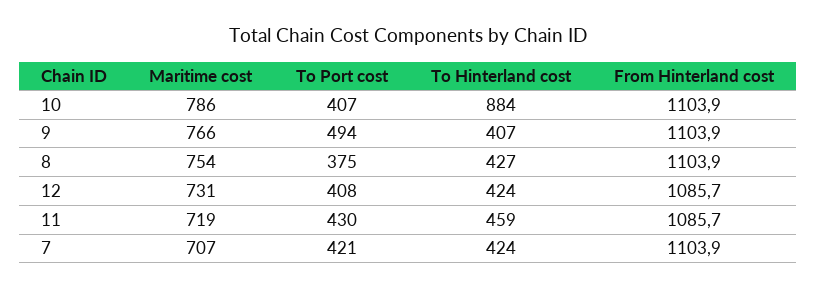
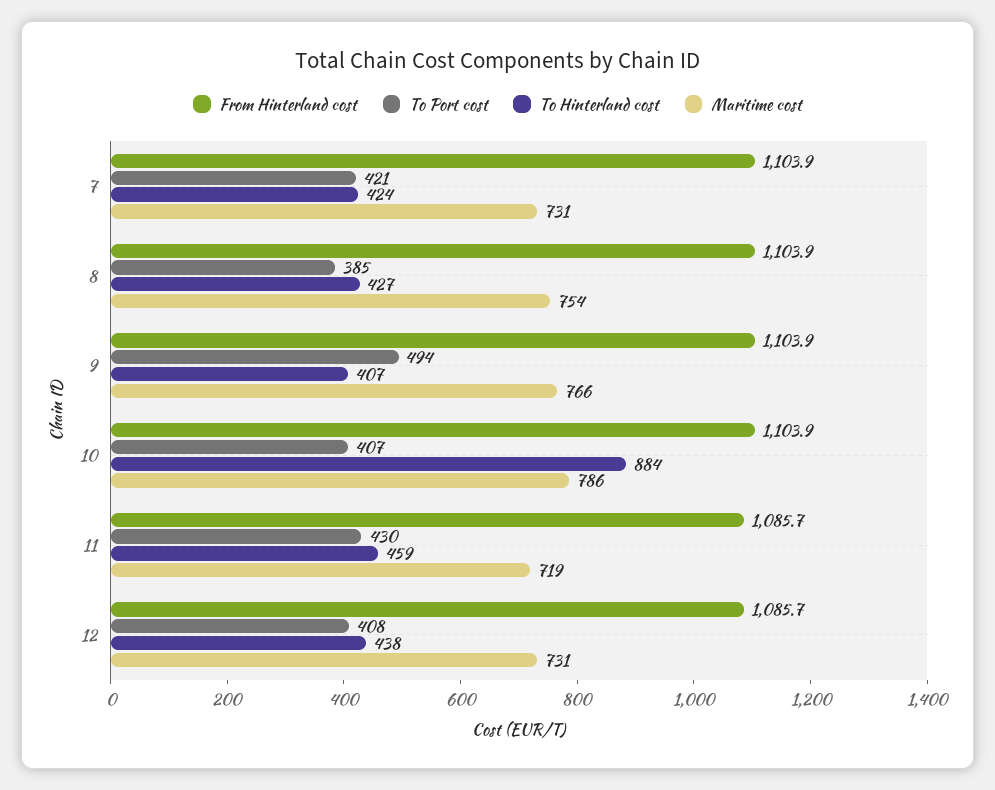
  {
    "Maritime cost": {
      "10": 786,
      "9": 766,
      "8": 754,
      "12": 731,
      "11": 719,
-     "7": 707
+     "7": 731
    },
    "To Port cost": {
      "10": 407,
      "9": 494,
-     "8": 375,
+     "8": 385,
      "12": 408,
      "11": 430,
      "7": 421
    },
    "To Hinterland cost": {
      "10": 884,
      "9": 407,
      "8": 427,
-     "12": 424,
+     "12": 438,
      "11": 459,
      "7": 424
    },
    "From Hinterland cost": {
      "10": 1103.9,
      "9": 1103.9,
      "8": 1103.9,
      "12": 1085.7,
      "11": 1085.7,
      "7": 1103.9
    }
  }

